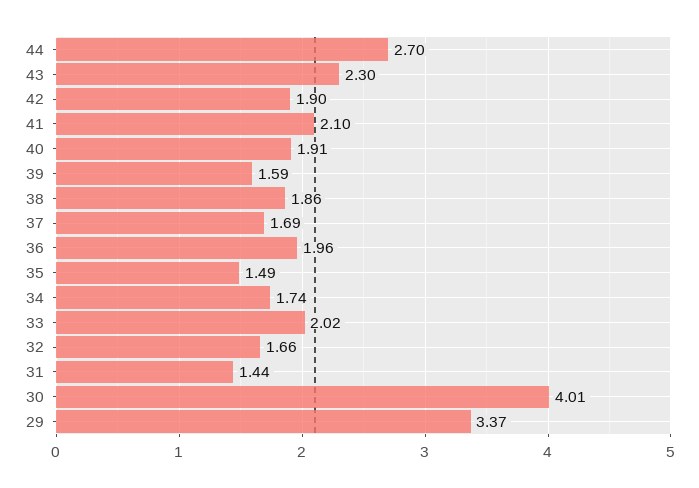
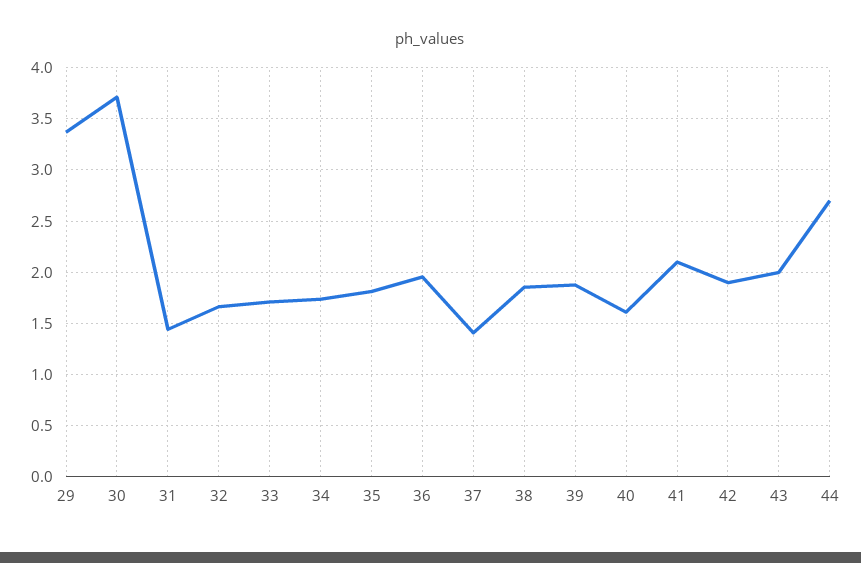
  {
    "44": 2.7,
-   "43": 2.3,
+   "43": 2,
    "42": 1.9,
    "41": 2.1,
-   "40": 1.91,
+   "40": 1.6,
-   "39": 1.59,
+   "39": 1.9,
    "38": 1.86,
-   "37": 1.69,
+   "37": 1.4,
    "36": 1.96,
-   "35": 1.49,
+   "35": 1.8,
    "34": 1.74,
-   "33": 2.02,
+   "33": 1.7,
    "32": 1.66,
    "31": 1.44,
-   "30": 4.01,
+   "30": 3.7,
    "29": 3.37
  }

